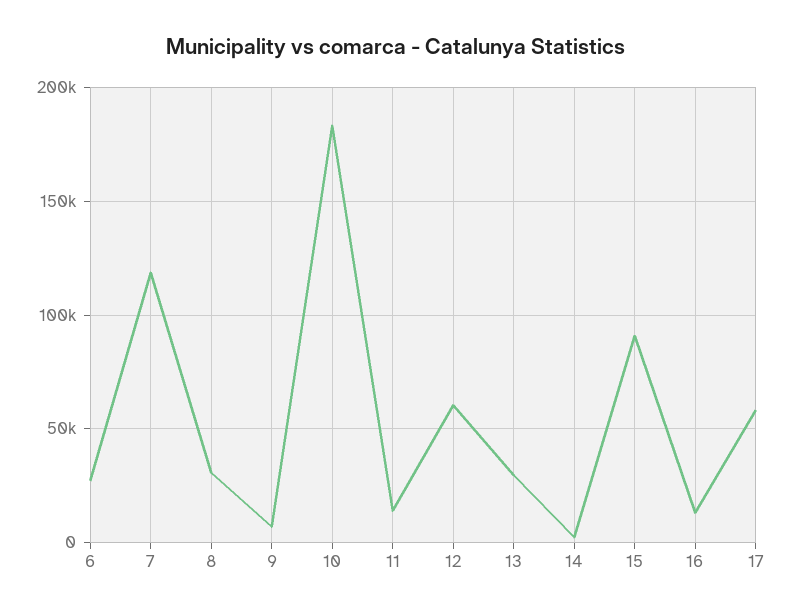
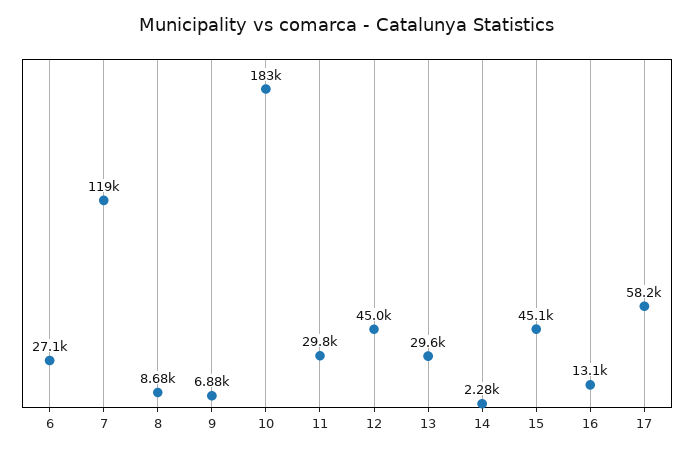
  {
    "6": 27100,
    "7": 119000,
-   "8": 30000,
+   "8": 8680,
    "9": 6880,
    "10": 183000,
-   "11": 15000,
+   "11": 29800,
-   "12": 60000,
+   "12": 45000,
    "13": 29600,
    "14": 2280,
-   "15": 90000,
+   "15": 45100,
    "16": 13100,
    "17": 58200
  }

